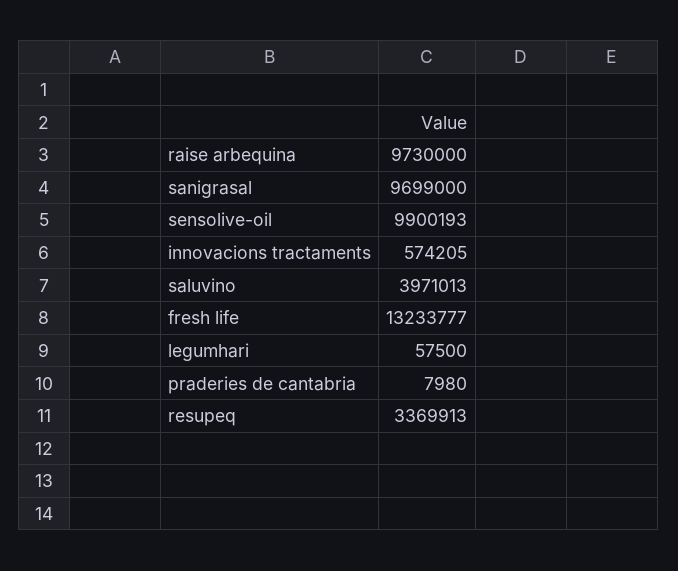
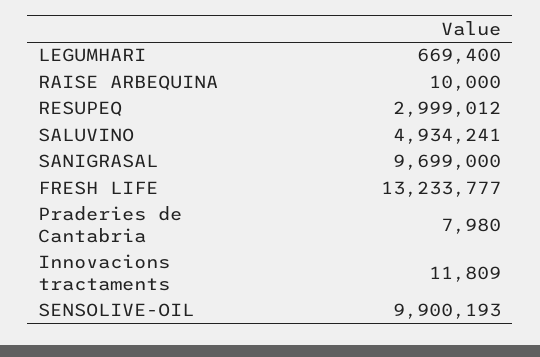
  {
-   "raise arbequina": 9730000,
+   "raise arbequina": 10000,
    "sanigrasal": 9699000,
    "sensolive-oil": 9900193,
-   "innovacions tractaments": 574205,
+   "innovacions tractaments": 11809,
-   "saluvino": 3971013,
+   "saluvino": 4934241,
    "fresh life": 13233777,
-   "legumhari": 57500,
+   "legumhari": 669400,
    "praderies de cantabria": 7980,
-   "resupeq": 3369913
+   "resupeq": 2999012
  }

